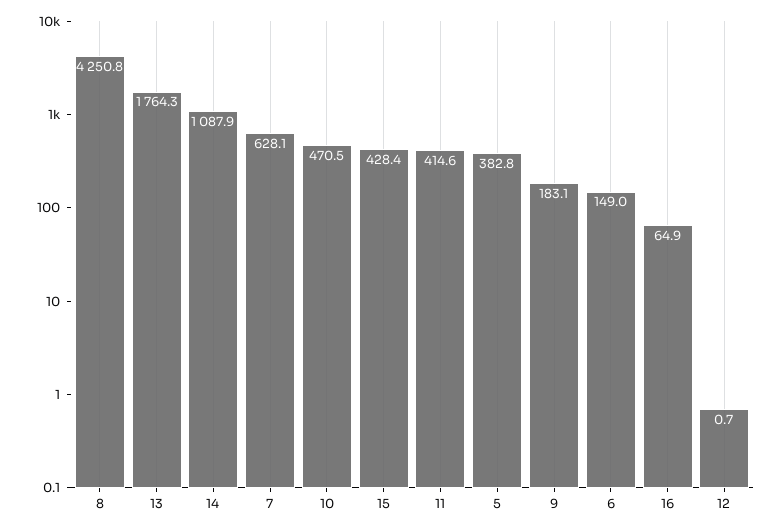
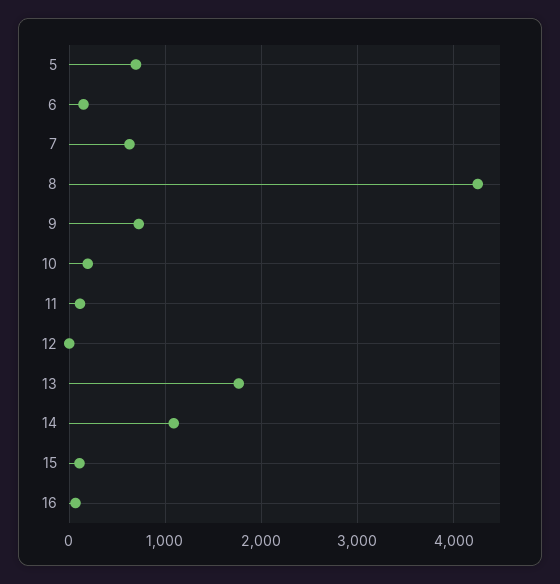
  {
    "8": 4250.8,
    "13": 1764.3,
    "14": 1087.9,
    "7": 628.1,
-   "10": 470.5,
+   "10": 200,
-   "15": 428.4,
+   "15": 100,
-   "11": 414.6,
+   "11": 100,
-   "5": 382.8,
+   "5": 700,
-   "9": 183.1,
+   "9": 700,
    "6": 149,
    "16": 64.9,
    "12": 0.7
  }

